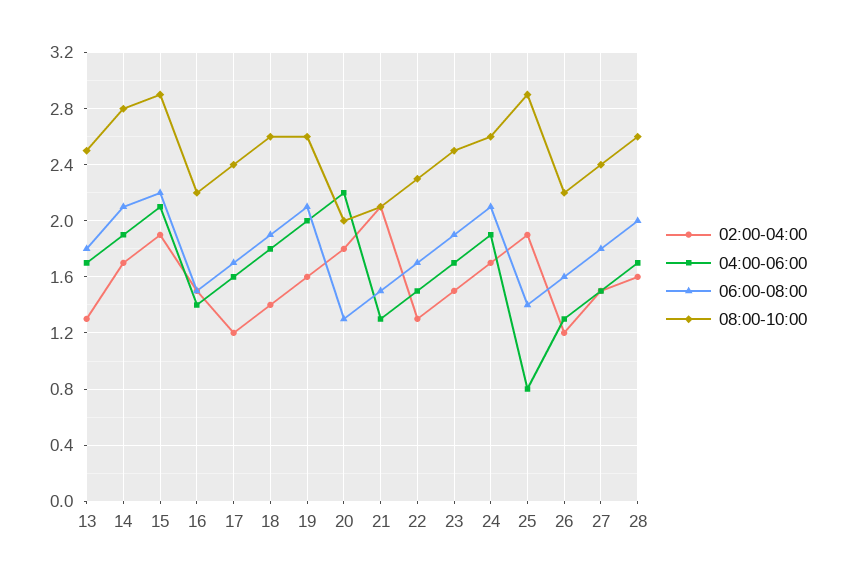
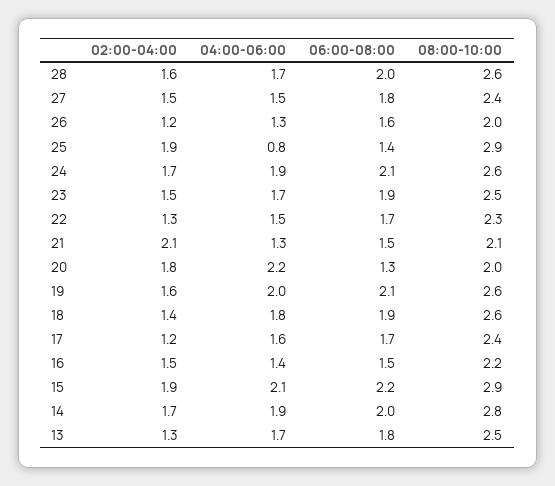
  {
    "02:00-04:00": {
      "13": 1.3,
      "14": 1.7,
      "15": 1.9,
      "16": 1.5,
      "17": 1.2,
      "18": 1.4,
      "19": 1.6,
      "20": 1.8,
      "21": 2.1,
      "22": 1.3,
      "23": 1.5,
      "24": 1.7,
      "25": 1.9,
      "26": 1.2,
      "27": 1.5,
      "28": 1.6
    },
    "04:00-06:00": {
      "13": 1.7,
      "14": 1.9,
      "15": 2.1,
      "16": 1.4,
      "17": 1.6,
      "18": 1.8,
      "19": 2,
      "20": 2.2,
      "21": 1.3,
      "22": 1.5,
      "23": 1.7,
      "24": 1.9,
      "25": 0.8,
      "26": 1.3,
      "27": 1.5,
      "28": 1.7
    },
    "06:00-08:00": {
      "13": 1.8,
-     "14": 2.1,
+     "14": 2,
      "15": 2.2,
      "16": 1.5,
      "17": 1.7,
      "18": 1.9,
      "19": 2.1,
      "20": 1.3,
      "21": 1.5,
      "22": 1.7,
      "23": 1.9,
      "24": 2.1,
      "25": 1.4,
      "26": 1.6,
      "27": 1.8,
      "28": 2
    },
    "08:00-10:00": {
      "13": 2.5,
      "14": 2.8,
      "15": 2.9,
      "16": 2.2,
      "17": 2.4,
      "18": 2.6,
      "19": 2.6,
      "20": 2,
      "21": 2.1,
      "22": 2.3,
      "23": 2.5,
      "24": 2.6,
      "25": 2.9,
-     "26": 2.2,
+     "26": 2,
      "27": 2.4,
      "28": 2.6
    }
  }

